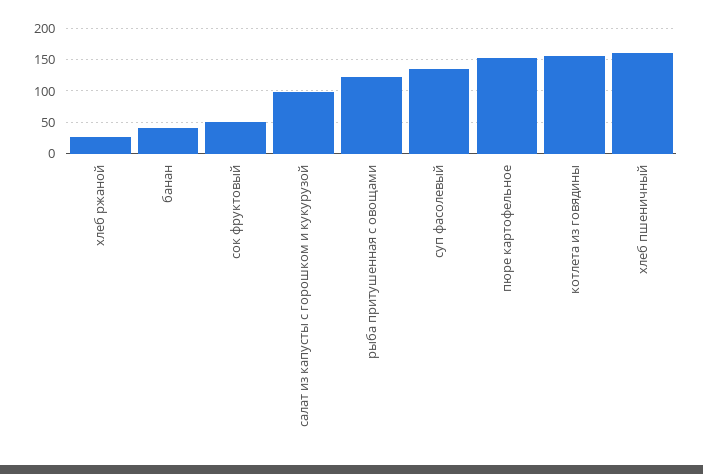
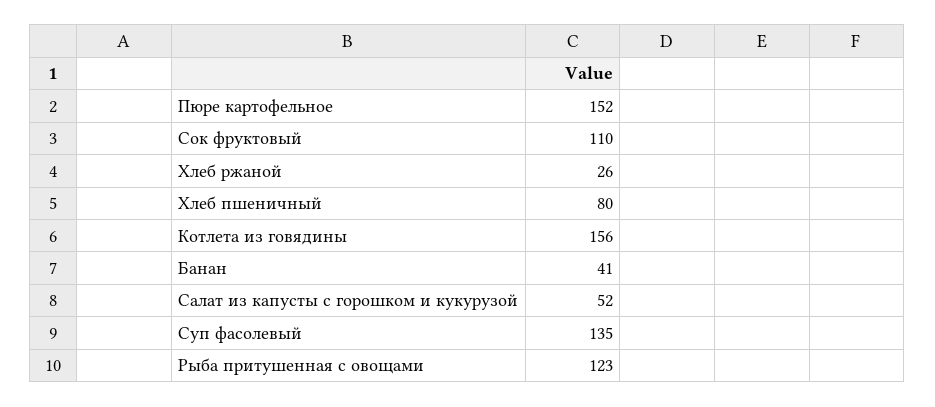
  {
    "хлеб ржаной": 26,
    "банан": 41,
-   "сок фруктовый": 50,
+   "сок фруктовый": 110,
-   "салат из капусты с горошком и кукурузой": 100,
+   "салат из капусты с горошком и кукурузой": 52,
    "рыба притушенная с овощами": 123,
    "суп фасолевый": 135,
    "пюре картофельное": 152,
    "котлета из говядины": 156,
-   "хлеб пшеничный": 160
+   "хлеб пшеничный": 80
  }

